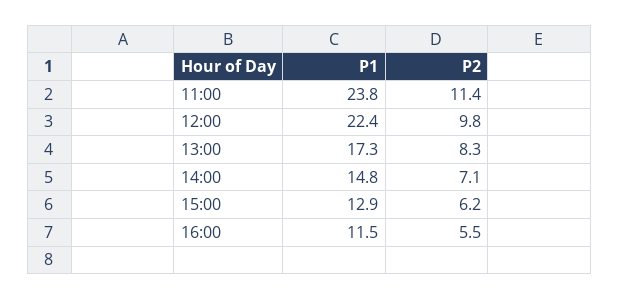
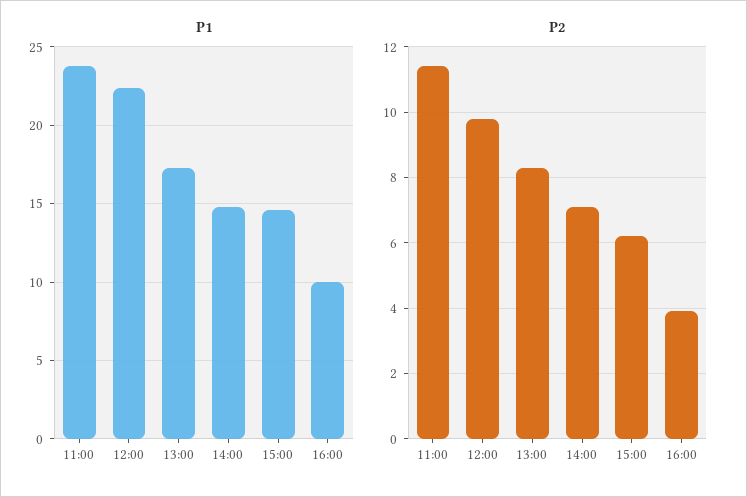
  {
    "P1": {
      "11:00": 23.8,
      "12:00": 22.4,
      "13:00": 17.3,
      "14:00": 14.8,
-     "15:00": 12.9,
+     "15:00": 14.5,
-     "16:00": 11.5
+     "16:00": 10
    },
    "P2": {
      "11:00": 11.4,
      "12:00": 9.8,
      "13:00": 8.3,
      "14:00": 7.1,
      "15:00": 6.2,
-     "16:00": 5.5
+     "16:00": 4
    }
  }

